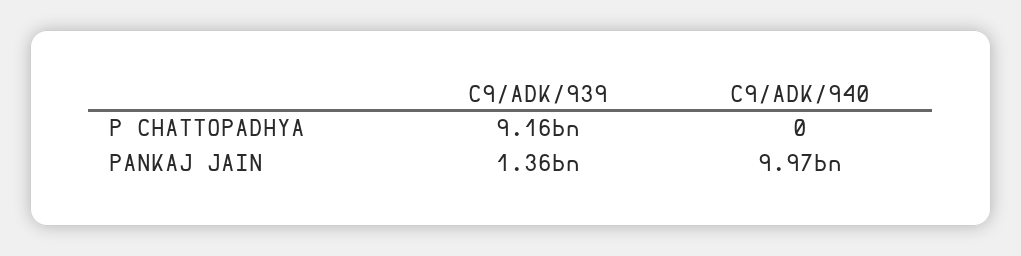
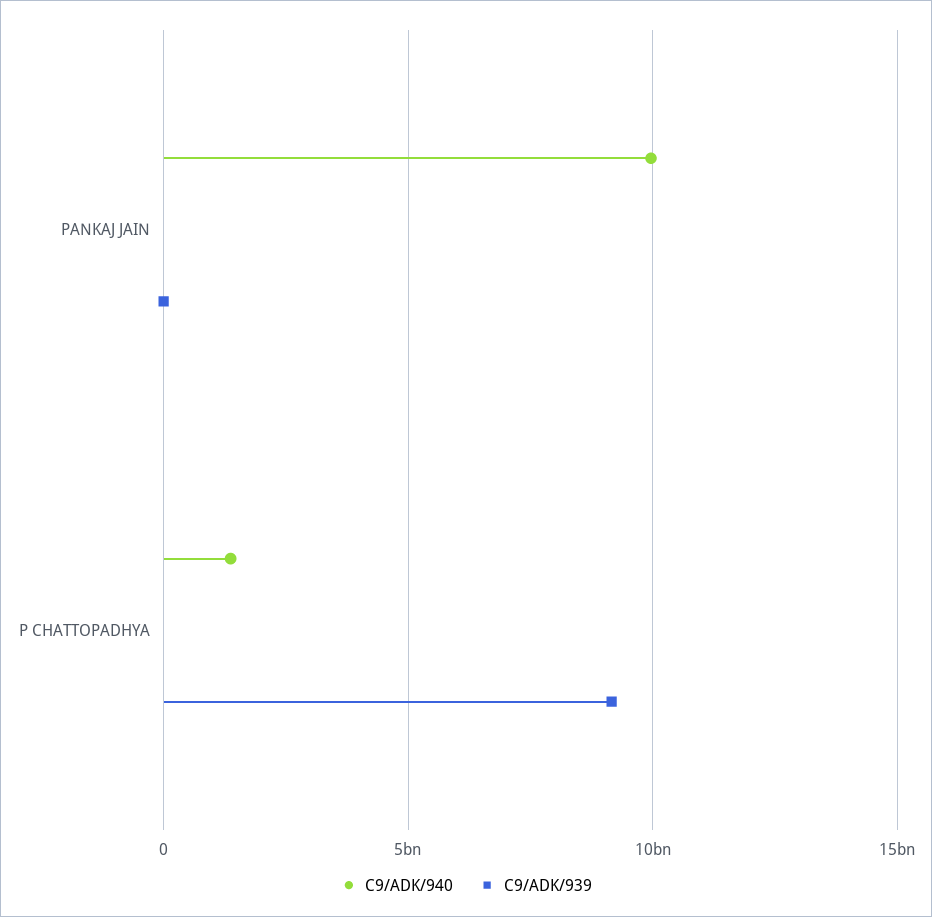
  {
    "C9/ADK/939": {
      "P CHATTOPADHYA": 9160000000,
-     "PANKAJ JAIN": 1360000000
+     "PANKAJ JAIN": 0
    },
    "C9/ADK/940": {
-     "P CHATTOPADHYA": 0,
+     "P CHATTOPADHYA": 1500000000,
      "PANKAJ JAIN": 9970000000
    }
  }

